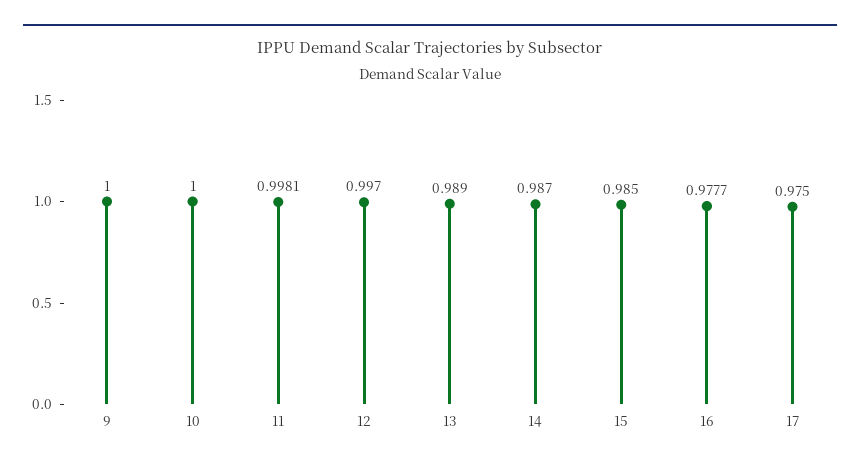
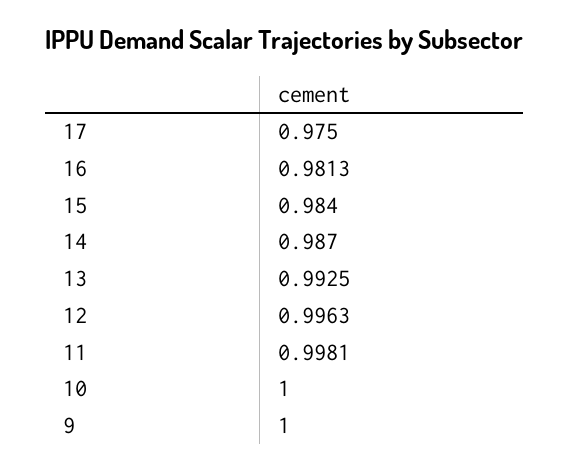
  {
    "9": 1,
    "10": 1,
    "11": 0.9981,
-   "12": 0.997,
+   "12": 0.9963,
-   "13": 0.989,
+   "13": 0.9925,
    "14": 0.987,
-   "15": 0.985,
+   "15": 0.984,
-   "16": 0.9777,
+   "16": 0.9813,
    "17": 0.975
  }

